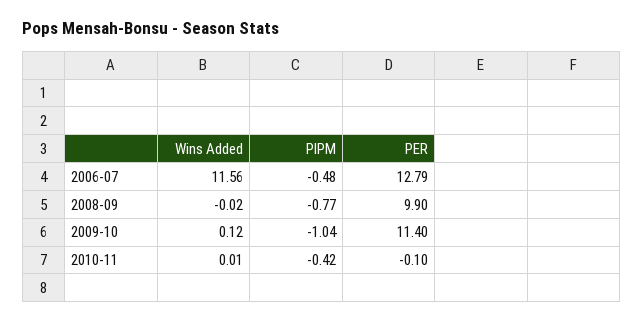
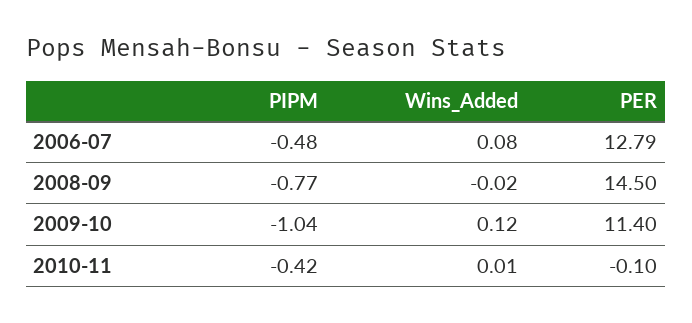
  {
    "Wins Added": {
-     "2006-07": 11.56,
+     "2006-07": 0.08,
      "2008-09": -0.02,
      "2009-10": 0.12,
      "2010-11": 0.01
    },
    "PIPM": {
      "2006-07": -0.48,
      "2008-09": -0.77,
      "2009-10": -1.04,
      "2010-11": -0.42
    },
    "PER": {
      "2006-07": 12.79,
-     "2008-09": 9.9,
+     "2008-09": 14.5,
      "2009-10": 11.4,
      "2010-11": -0.1
    }
  }

